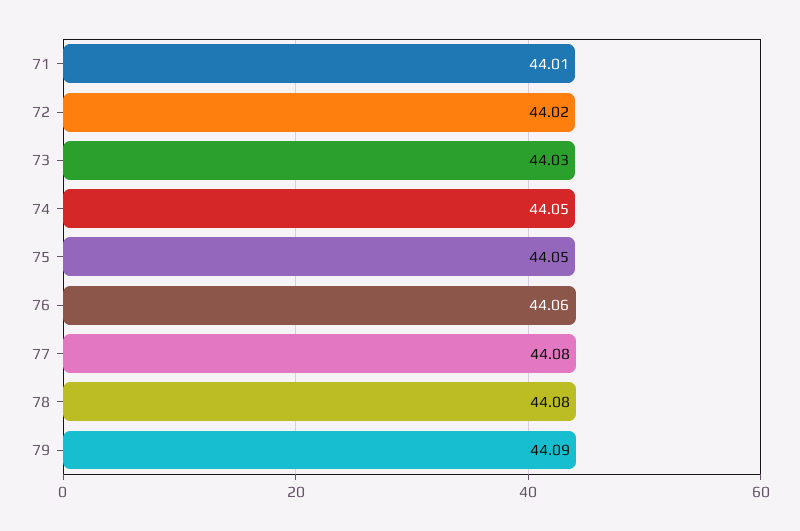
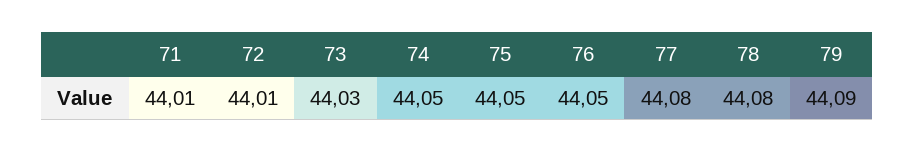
  {
    "71": 44.01,
-   "72": 44.02,
+   "72": 44.01,
    "73": 44.03,
    "74": 44.05,
    "75": 44.05,
-   "76": 44.06,
+   "76": 44.05,
    "77": 44.08,
    "78": 44.08,
    "79": 44.09
  }

